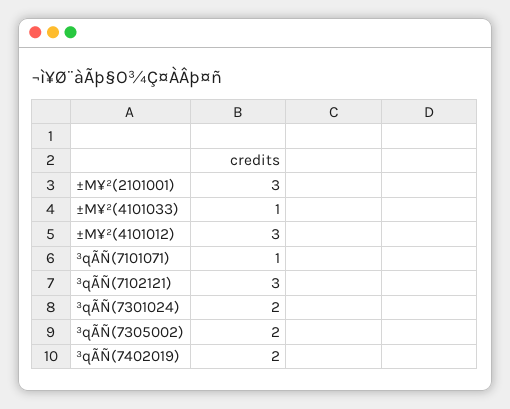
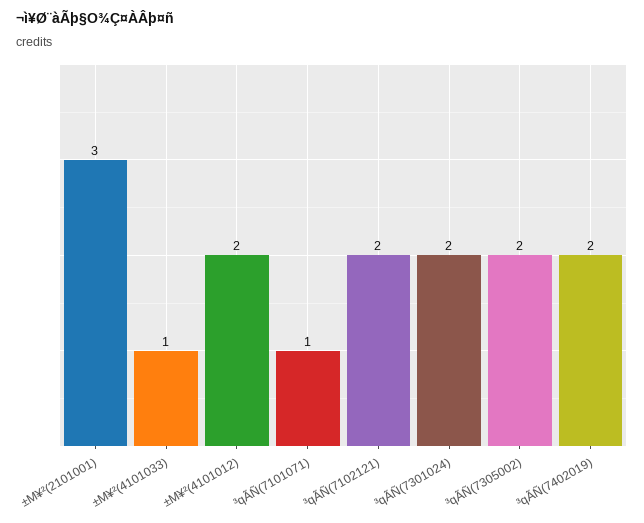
  {
    "±M¥²(2101001)": 3,
    "±M¥²(4101033)": 1,
-   "±M¥²(4101012)": 3,
+   "±M¥²(4101012)": 2,
    "³qÃÑ(7101071)": 1,
-   "³qÃÑ(7102121)": 3,
+   "³qÃÑ(7102121)": 2,
    "³qÃÑ(7301024)": 2,
    "³qÃÑ(7305002)": 2,
    "³qÃÑ(7402019)": 2
  }

